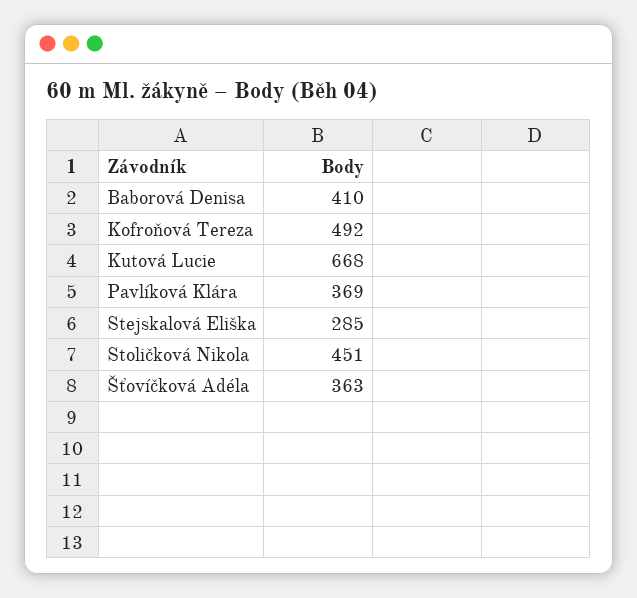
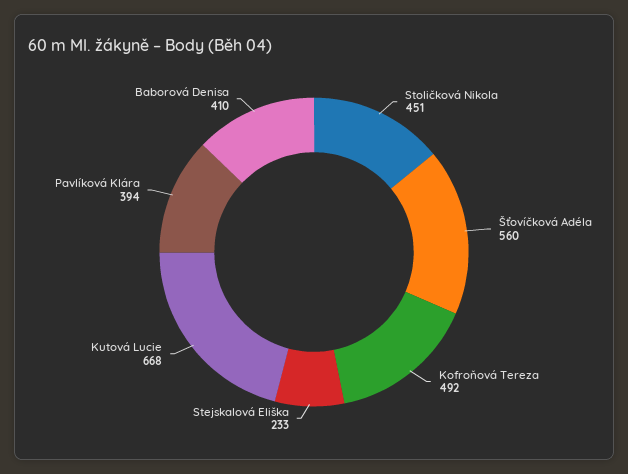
  {
    "Baborová Denisa": 410,
    "Kofroňová Tereza": 492,
    "Kutová Lucie": 668,
-   "Pavlíková Klára": 369,
+   "Pavlíková Klára": 394,
-   "Stejskalová Eliška": 285,
+   "Stejskalová Eliška": 233,
    "Stoličková Nikola": 451,
-   "Šťovíčková Adéla": 363
+   "Šťovíčková Adéla": 560
  }

